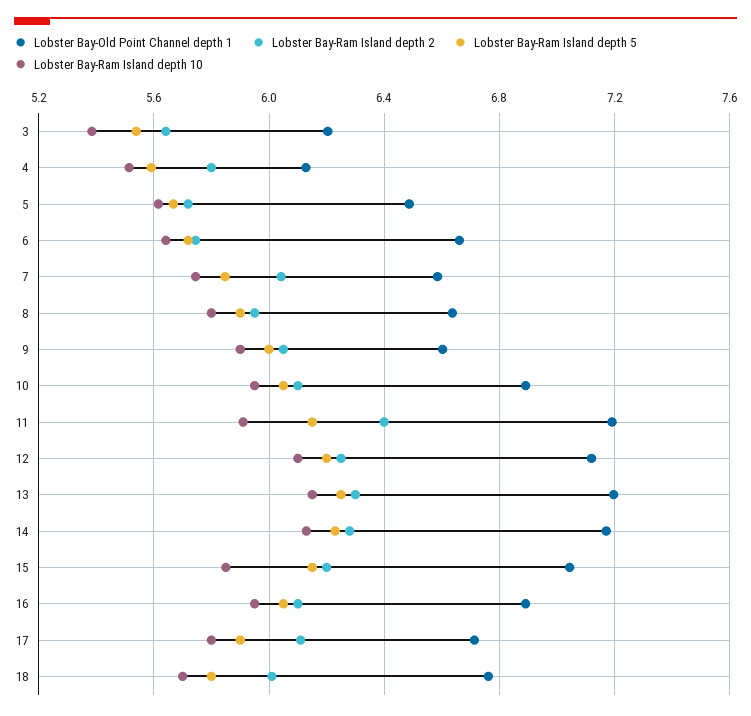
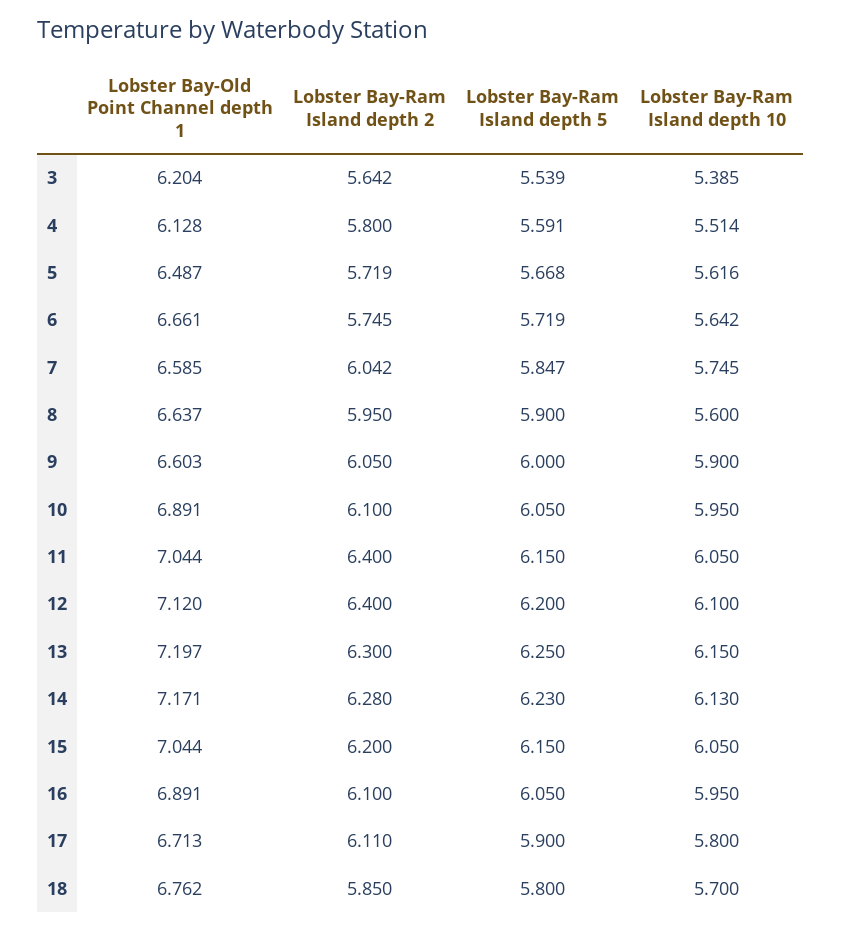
  {
    "Lobster Bay-Old Point Channel depth 1": {
      "3": 6.204,
      "4": 6.128,
      "5": 6.487,
      "6": 6.661,
      "7": 6.585,
      "8": 6.637,
      "9": 6.603,
      "10": 6.891,
-     "11": 7.2,
+     "11": 7.044,
      "12": 7.12,
      "13": 7.197,
      "14": 7.171,
      "15": 7.044,
      "16": 6.891,
      "17": 6.713,
      "18": 6.762
    },
    "Lobster Bay-Ram Island depth 2": {
      "3": 5.642,
      "4": 5.8,
      "5": 5.719,
      "6": 5.745,
      "7": 6.042,
      "8": 5.95,
      "9": 6.05,
      "10": 6.1,
      "11": 6.4,
-     "12": 6.25,
+     "12": 6.4,
      "13": 6.3,
      "14": 6.28,
      "15": 6.2,
      "16": 6.1,
      "17": 6.11,
-     "18": 6
+     "18": 5.85
    },
    "Lobster Bay-Ram Island depth 5": {
      "3": 5.539,
      "4": 5.591,
      "5": 5.668,
      "6": 5.719,
      "7": 5.847,
      "8": 5.9,
      "9": 6,
      "10": 6.05,
      "11": 6.15,
      "12": 6.2,
      "13": 6.25,
      "14": 6.23,
      "15": 6.15,
      "16": 6.05,
      "17": 5.9,
      "18": 5.8
    },
    "Lobster Bay-Ram Island depth 10": {
      "3": 5.385,
      "4": 5.514,
      "5": 5.616,
      "6": 5.642,
      "7": 5.745,
-     "8": 5.8,
+     "8": 5.6,
      "9": 5.9,
      "10": 5.95,
-     "11": 5.9,
+     "11": 6.05,
      "12": 6.1,
      "13": 6.15,
      "14": 6.13,
-     "15": 5.85,
+     "15": 6.05,
      "16": 5.95,
      "17": 5.8,
      "18": 5.7
    }
  }

